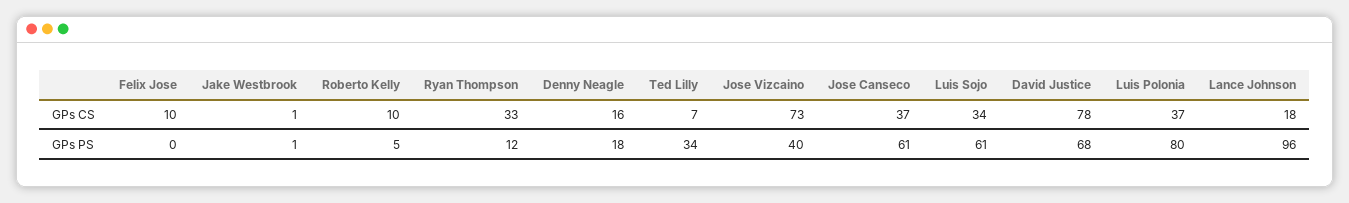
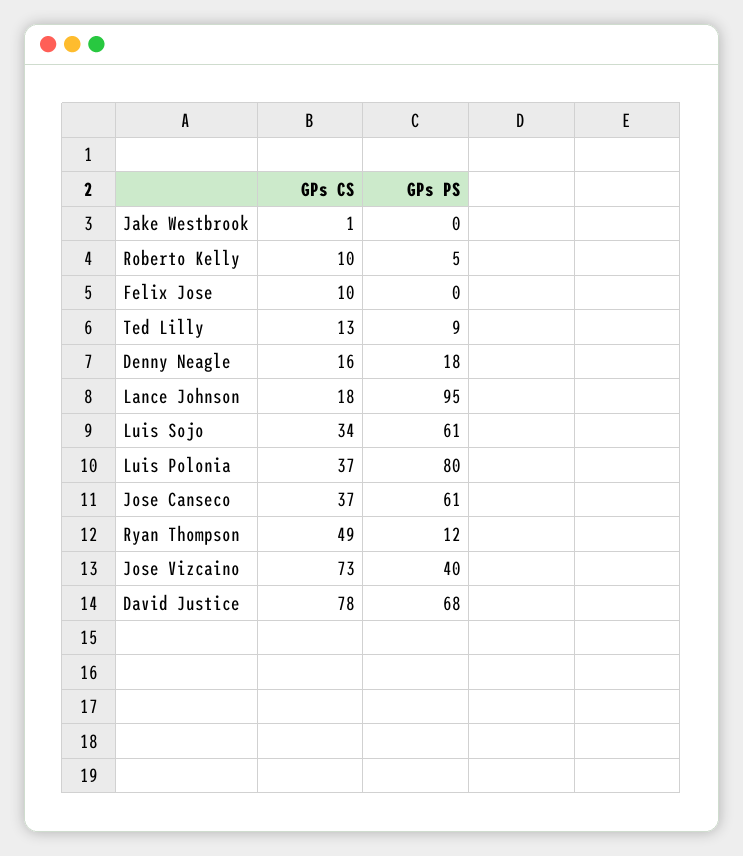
  {
    "Felix Jose": {
      "GPs CS": 10,
      "GPs PS": 0
    },
    "Jake Westbrook": {
      "GPs CS": 1,
-     "GPs PS": 1
+     "GPs PS": 0
    },
    "Roberto Kelly": {
      "GPs CS": 10,
      "GPs PS": 5
    },
    "Ryan Thompson": {
-     "GPs CS": 33,
+     "GPs CS": 49,
      "GPs PS": 12
    },
    "Denny Neagle": {
      "GPs CS": 16,
      "GPs PS": 18
    },
    "Ted Lilly": {
-     "GPs CS": 7,
+     "GPs CS": 13,
-     "GPs PS": 34
+     "GPs PS": 9
    },
    "Jose Vizcaino": {
      "GPs CS": 73,
      "GPs PS": 40
    },
    "Jose Canseco": {
      "GPs CS": 37,
      "GPs PS": 61
    },
    "Luis Sojo": {
      "GPs CS": 34,
      "GPs PS": 61
    },
    "David Justice": {
      "GPs CS": 78,
      "GPs PS": 68
    },
    "Luis Polonia": {
      "GPs CS": 37,
      "GPs PS": 80
    },
    "Lance Johnson": {
      "GPs CS": 18,
-     "GPs PS": 96
+     "GPs PS": 95
    }
  }

